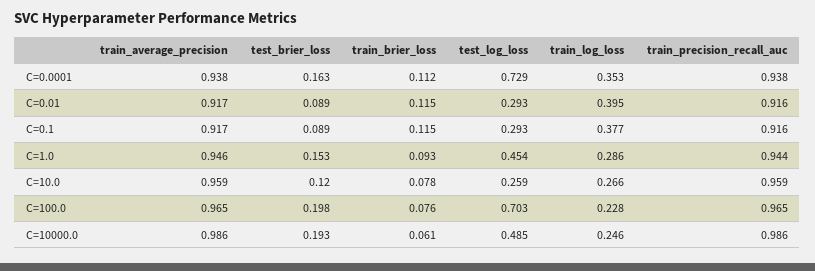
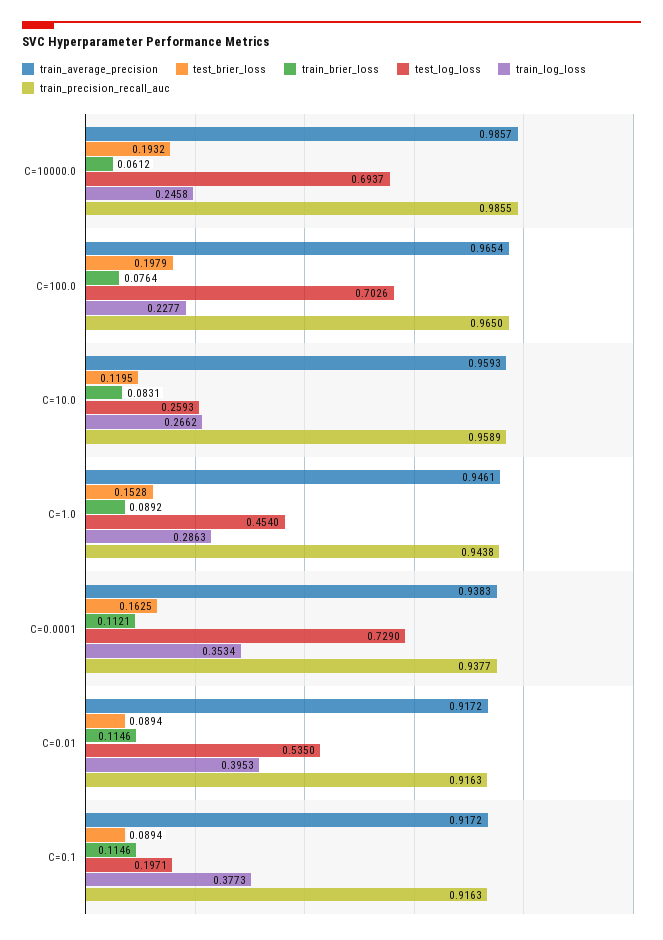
  {
    "train_average_precision": {
      "C=0.0001": 0.9383,
      "C=0.01": 0.9172,
      "C=0.1": 0.9172,
      "C=1.0": 0.9461,
      "C=10.0": 0.9593,
      "C=100.0": 0.9654,
      "C=10000.0": 0.9857
    },
    "test_brier_loss": {
      "C=0.0001": 0.1625,
      "C=0.01": 0.0894,
      "C=0.1": 0.0894,
      "C=1.0": 0.1528,
      "C=10.0": 0.1195,
      "C=100.0": 0.1979,
      "C=10000.0": 0.1932
    },
    "train_brier_loss": {
      "C=0.0001": 0.1121,
      "C=0.01": 0.1146,
      "C=0.1": 0.1146,
-     "C=1.0": 0.093,
+     "C=1.0": 0.0892,
-     "C=10.0": 0.078,
+     "C=10.0": 0.0831,
      "C=100.0": 0.0764,
      "C=10000.0": 0.0612
    },
    "test_log_loss": {
      "C=0.0001": 0.729,
-     "C=0.01": 0.293,
+     "C=0.01": 0.535,
-     "C=0.1": 0.293,
+     "C=0.1": 0.1971,
      "C=1.0": 0.454,
      "C=10.0": 0.2593,
      "C=100.0": 0.7026,
-     "C=10000.0": 0.485
+     "C=10000.0": 0.6937
    },
    "train_log_loss": {
      "C=0.0001": 0.3534,
      "C=0.01": 0.3953,
      "C=0.1": 0.3773,
      "C=1.0": 0.2863,
      "C=10.0": 0.2662,
      "C=100.0": 0.2277,
      "C=10000.0": 0.2458
    },
    "train_precision_recall_auc": {
      "C=0.0001": 0.9377,
      "C=0.01": 0.9163,
      "C=0.1": 0.9163,
      "C=1.0": 0.9438,
      "C=10.0": 0.9589,
      "C=100.0": 0.965,
      "C=10000.0": 0.9855
    }
  }

